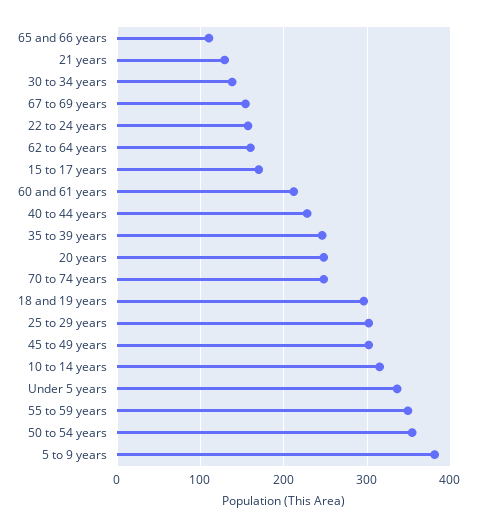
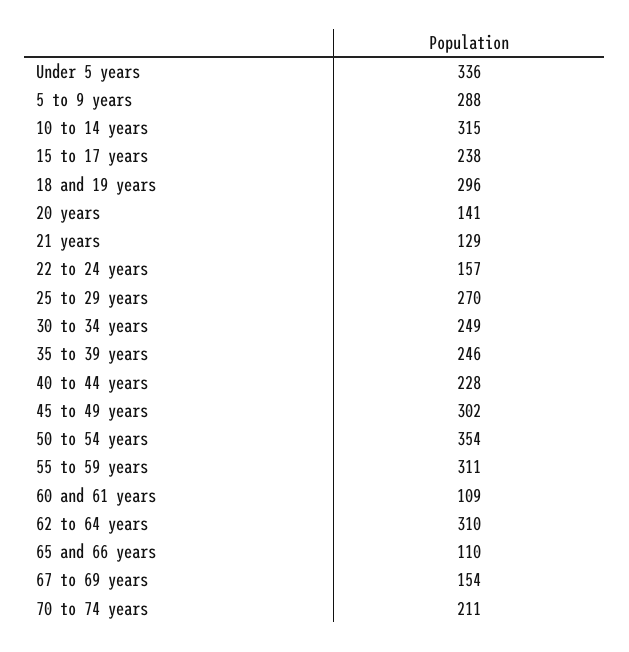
  {
    "65 and 66 years": 110,
    "21 years": 129,
-   "30 to 34 years": 140,
+   "30 to 34 years": 249,
    "67 to 69 years": 154,
    "22 to 24 years": 157,
-   "62 to 64 years": 160,
+   "62 to 64 years": 310,
-   "15 to 17 years": 170,
+   "15 to 17 years": 238,
-   "60 and 61 years": 210,
+   "60 and 61 years": 109,
    "40 to 44 years": 228,
    "35 to 39 years": 246,
-   "20 years": 250,
+   "20 years": 141,
-   "70 to 74 years": 250,
+   "70 to 74 years": 211,
    "18 and 19 years": 296,
-   "25 to 29 years": 300,
+   "25 to 29 years": 270,
    "45 to 49 years": 302,
    "10 to 14 years": 315,
    "Under 5 years": 336,
-   "55 to 59 years": 350,
+   "55 to 59 years": 311,
    "50 to 54 years": 354,
-   "5 to 9 years": 380
+   "5 to 9 years": 288
  }

